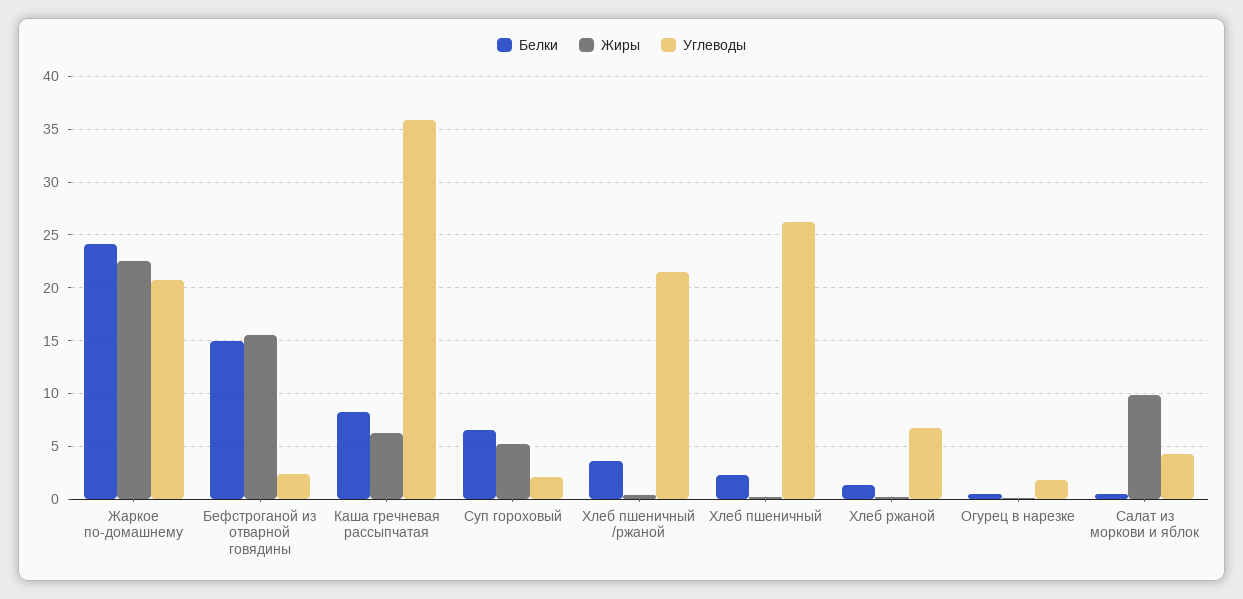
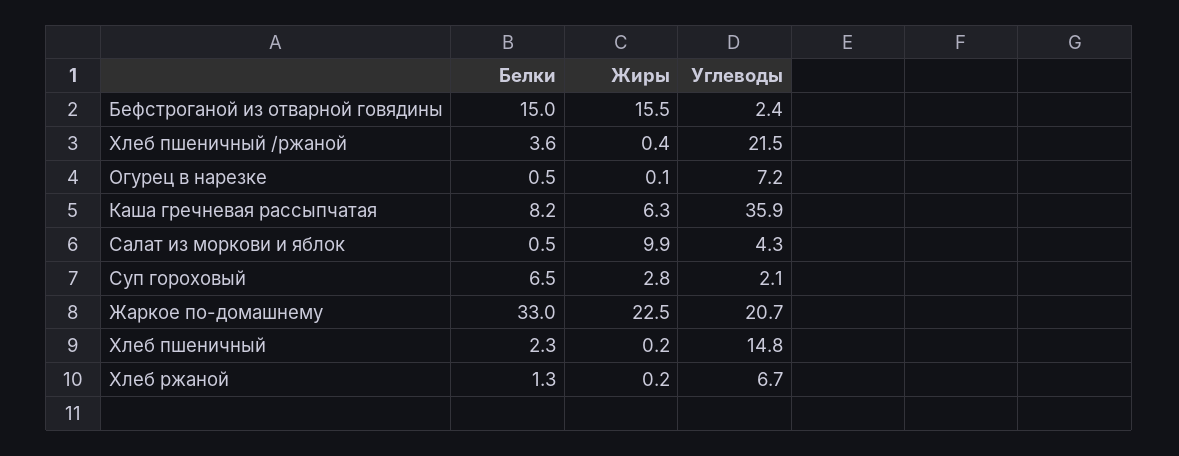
  {
    "Белки": {
-     "Жаркое по-домашнему": 24,
+     "Жаркое по-домашнему": 33,
      "Бефстроганой из отварной говядины": 15,
      "Каша гречневая рассыпчатая": 8.2,
      "Суп гороховый": 6.5,
      "Хлеб пшеничный /ржаной": 3.6,
      "Хлеб пшеничный": 2.3,
      "Хлеб ржаной": 1.3,
      "Огурец в нарезке": 0.5,
      "Салат из моркови и яблок": 0.5
    },
    "Жиры": {
      "Жаркое по-домашнему": 22.5,
      "Бефстроганой из отварной говядины": 15.5,
      "Каша гречневая рассыпчатая": 6.3,
-     "Суп гороховый": 5,
+     "Суп гороховый": 2.8,
      "Хлеб пшеничный /ржаной": 0.4,
      "Хлеб пшеничный": 0.2,
      "Хлеб ржаной": 0.2,
      "Огурец в нарезке": 0.1,
      "Салат из моркови и яблок": 9.9
    },
    "Углеводы": {
      "Жаркое по-домашнему": 20.7,
      "Бефстроганой из отварной говядины": 2.4,
      "Каша гречневая рассыпчатая": 35.9,
      "Суп гороховый": 2.1,
      "Хлеб пшеничный /ржаной": 21.5,
-     "Хлеб пшеничный": 26,
+     "Хлеб пшеничный": 14.8,
      "Хлеб ржаной": 6.7,
-     "Огурец в нарезке": 2,
+     "Огурец в нарезке": 7.2,
      "Салат из моркови и яблок": 4.3
    }
  }

